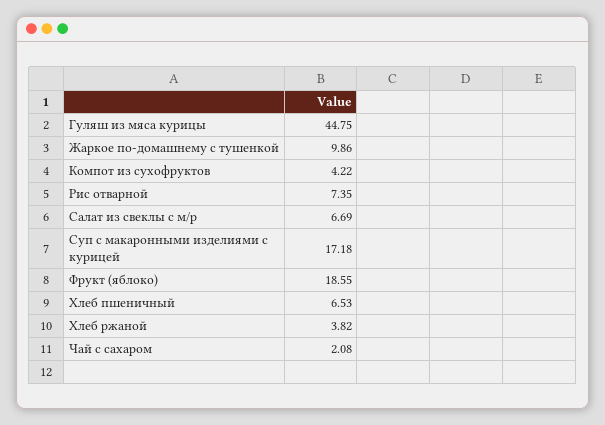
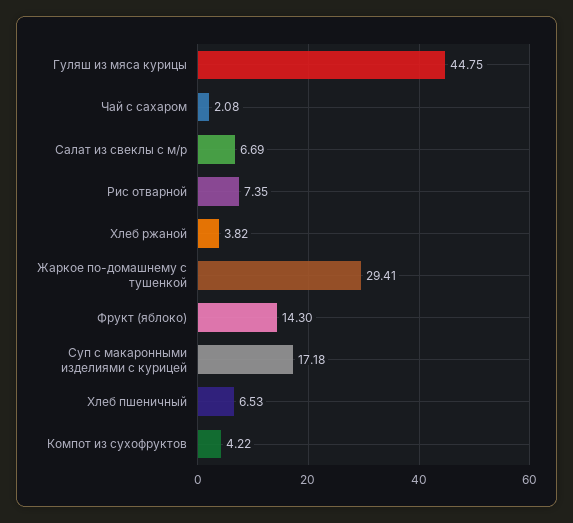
  {
    "Гуляш из мяса курицы": 44.75,
-   "Жаркое по-домашнему с тушенкой": 9.86,
+   "Жаркое по-домашнему с тушенкой": 29.41,
    "Компот из сухофруктов": 4.22,
    "Рис отварной": 7.35,
    "Салат из свеклы с м/р": 6.69,
    "Суп с макаронными изделиями с курицей": 17.18,
-   "Фрукт (яблоко)": 18.55,
+   "Фрукт (яблоко)": 14.3,
    "Хлеб пшеничный": 6.53,
    "Хлеб ржаной": 3.82,
    "Чай с сахаром": 2.08
  }

